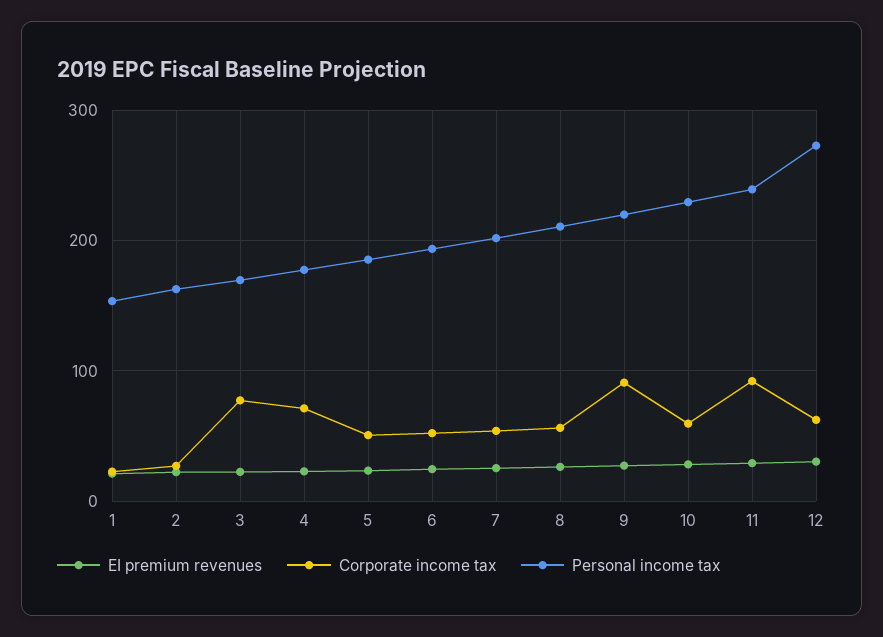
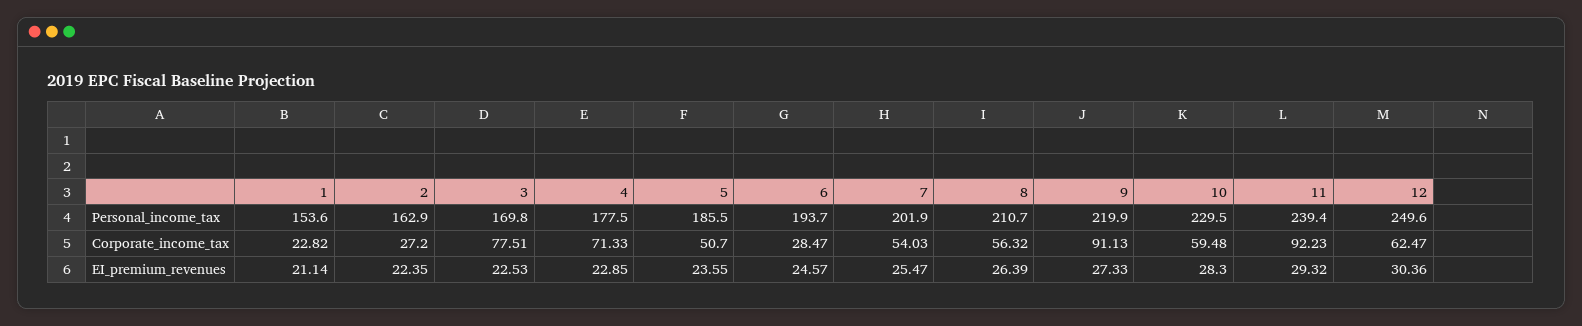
  {
    "EI premium revenues": {
      "1": 21.14,
      "2": 22.35,
      "3": 22.53,
      "4": 22.85,
      "5": 23.55,
      "6": 24.57,
      "7": 25.47,
      "8": 26.39,
      "9": 27.33,
      "10": 28.3,
      "11": 29.32,
      "12": 30.36
    },
    "Corporate income tax": {
      "1": 22.82,
      "2": 27.2,
      "3": 77.51,
      "4": 71.33,
      "5": 50.7,
-     "6": 50,
+     "6": 28.47,
      "7": 54.03,
      "8": 56.32,
      "9": 91.13,
      "10": 59.48,
      "11": 92.23,
      "12": 62.47
    },
    "Personal income tax": {
      "1": 153.6,
      "2": 162.9,
      "3": 169.8,
      "4": 177.5,
      "5": 185.5,
      "6": 193.7,
      "7": 201.9,
      "8": 210.7,
      "9": 219.9,
      "10": 229.5,
      "11": 239.4,
-     "12": 270
+     "12": 249.6
    }
  }

